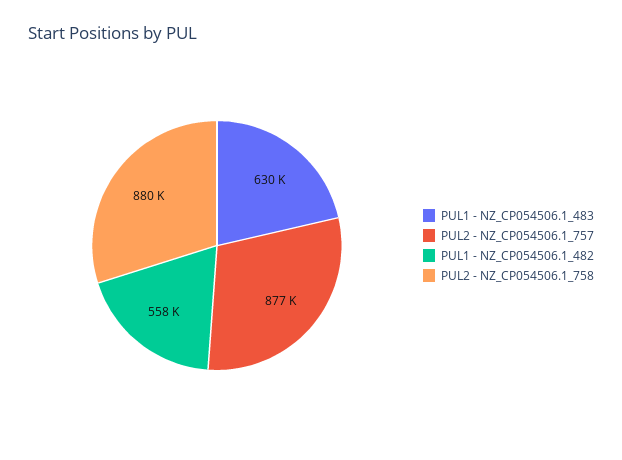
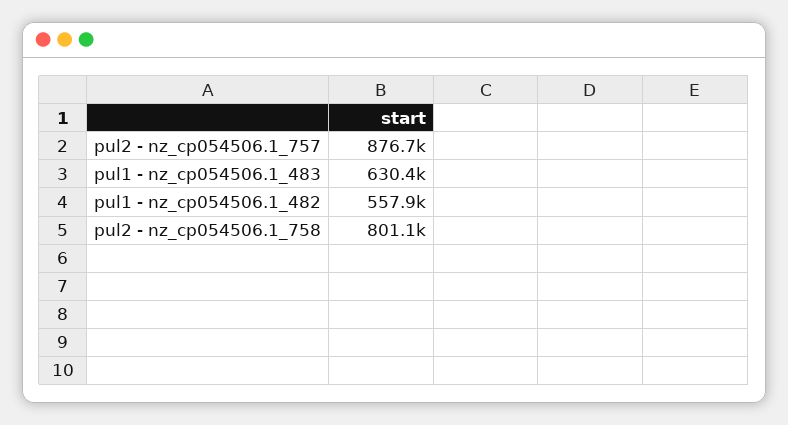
  {
    "PUL1 - NZ_CP054506.1_483": 630400,
    "PUL2 - NZ_CP054506.1_757": 876700,
    "PUL1 - NZ_CP054506.1_482": 557900,
-   "PUL2 - NZ_CP054506.1_758": 880000
+   "PUL2 - NZ_CP054506.1_758": 801100
  }

